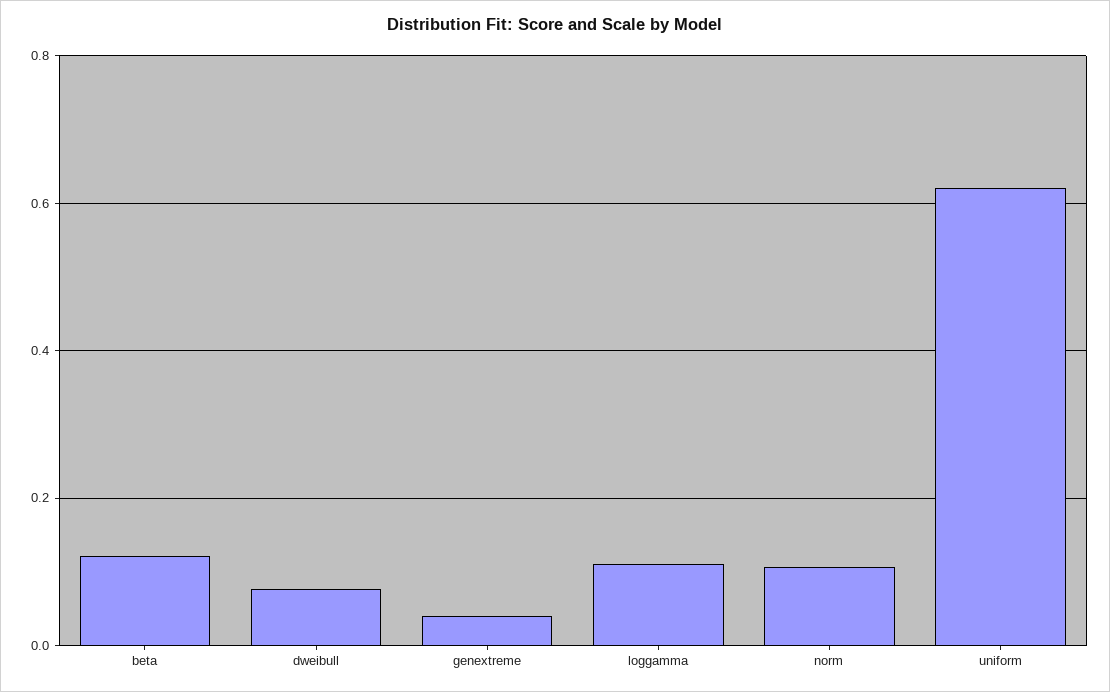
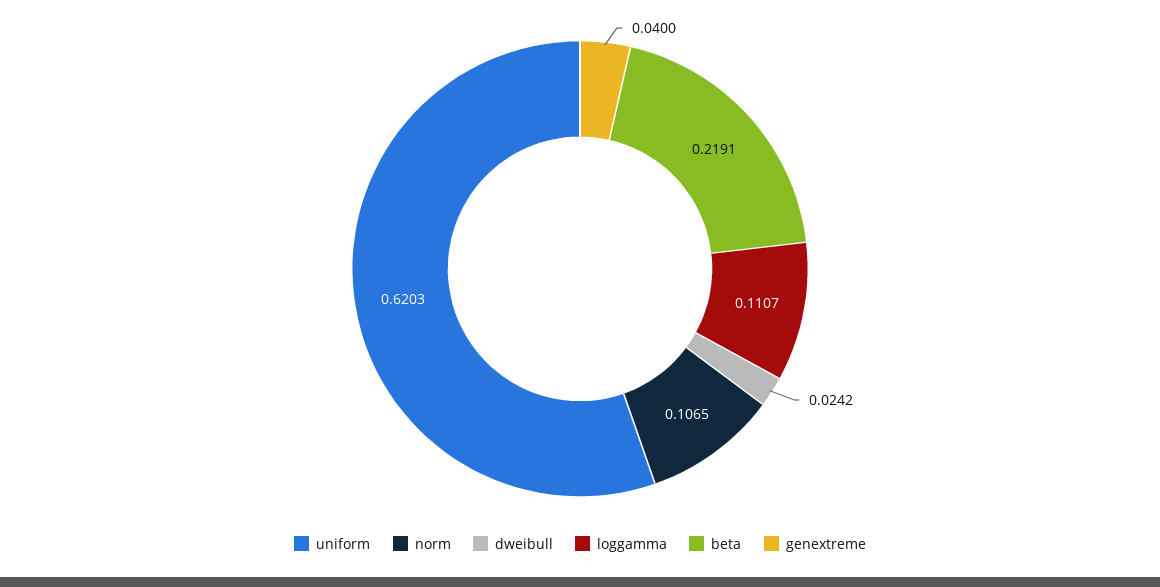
  {
-   "beta": 0.12,
+   "beta": 0.2191,
-   "dweibull": 0.08,
+   "dweibull": 0.0242,
    "genextreme": 0.04,
    "loggamma": 0.1107,
    "norm": 0.1065,
    "uniform": 0.6203
  }

